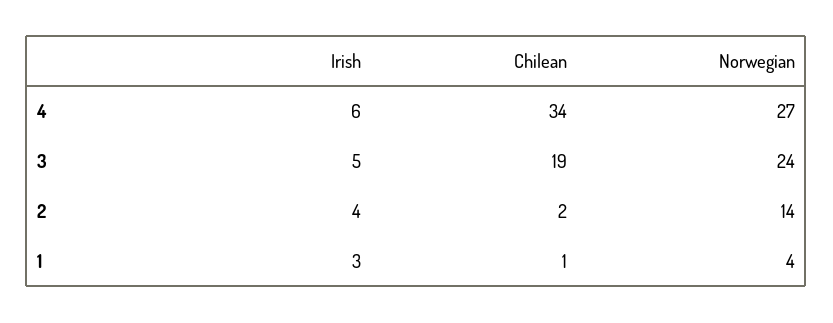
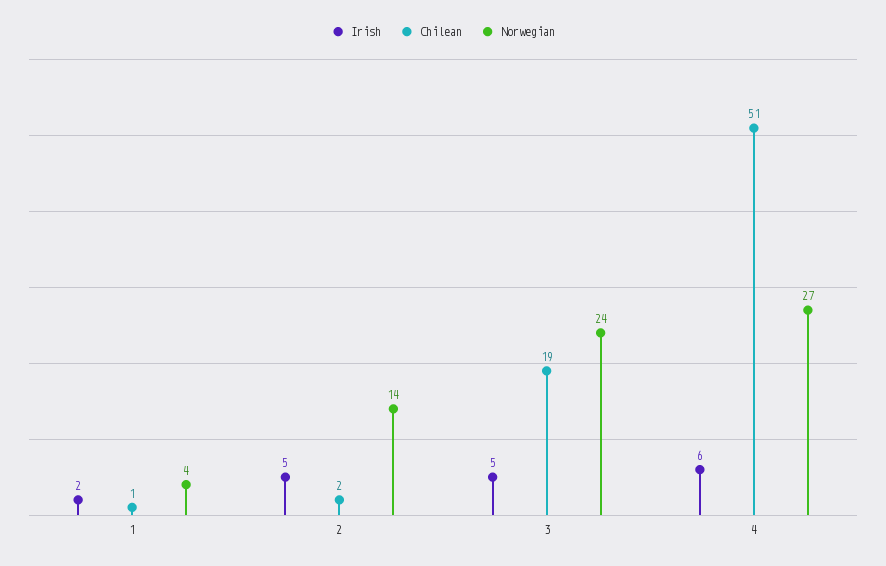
  {
    "Irish": {
      "4": 6,
      "3": 5,
-     "2": 4,
+     "2": 5,
-     "1": 3
+     "1": 2
    },
    "Chilean": {
-     "4": 34,
+     "4": 51,
      "3": 19,
      "2": 2,
      "1": 1
    },
    "Norwegian": {
      "4": 27,
      "3": 24,
      "2": 14,
      "1": 4
    }
  }

